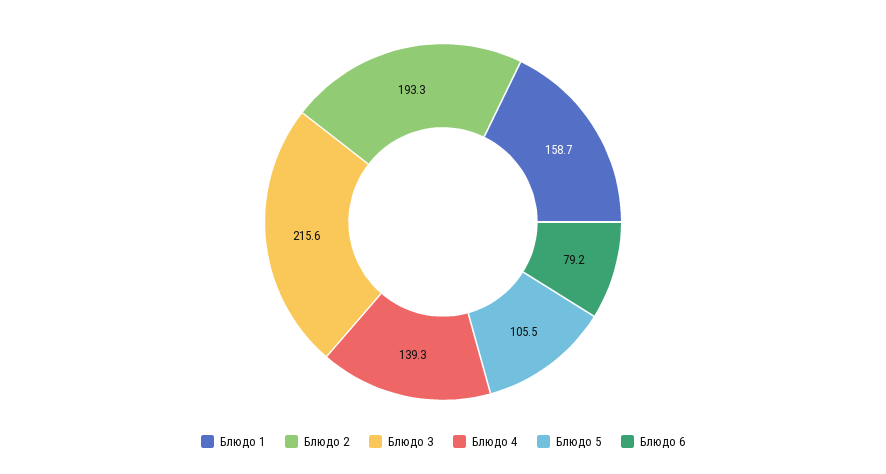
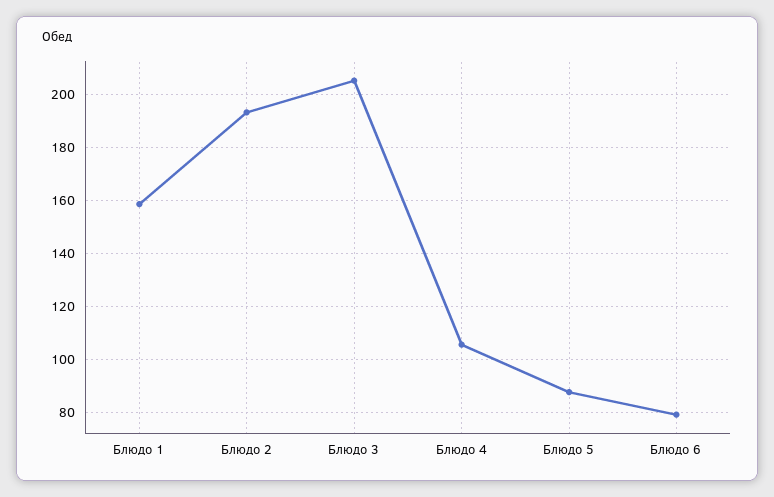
  {
    "Блюдо 1": 158.7,
    "Блюдо 2": 193.3,
-   "Блюдо 3": 215.6,
+   "Блюдо 3": 205,
-   "Блюдо 4": 139.3,
+   "Блюдо 4": 105,
-   "Блюдо 5": 105.5,
+   "Блюдо 5": 87.5,
    "Блюдо 6": 79.2
  }

